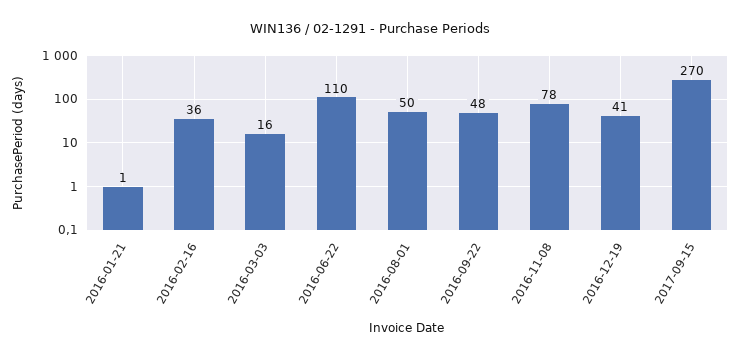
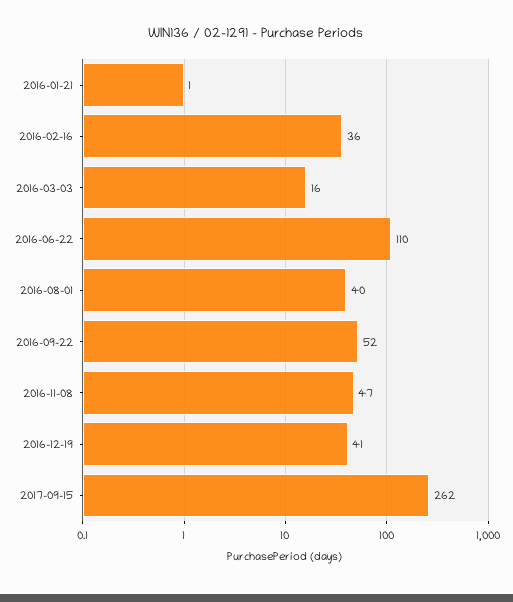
  {
    "2016-01-21": 1,
    "2016-02-16": 36,
    "2016-03-03": 16,
    "2016-06-22": 110,
-   "2016-08-01": 50,
+   "2016-08-01": 40,
-   "2016-09-22": 48,
+   "2016-09-22": 52,
-   "2016-11-08": 78,
+   "2016-11-08": 47,
    "2016-12-19": 41,
-   "2017-09-15": 270
+   "2017-09-15": 262
  }

